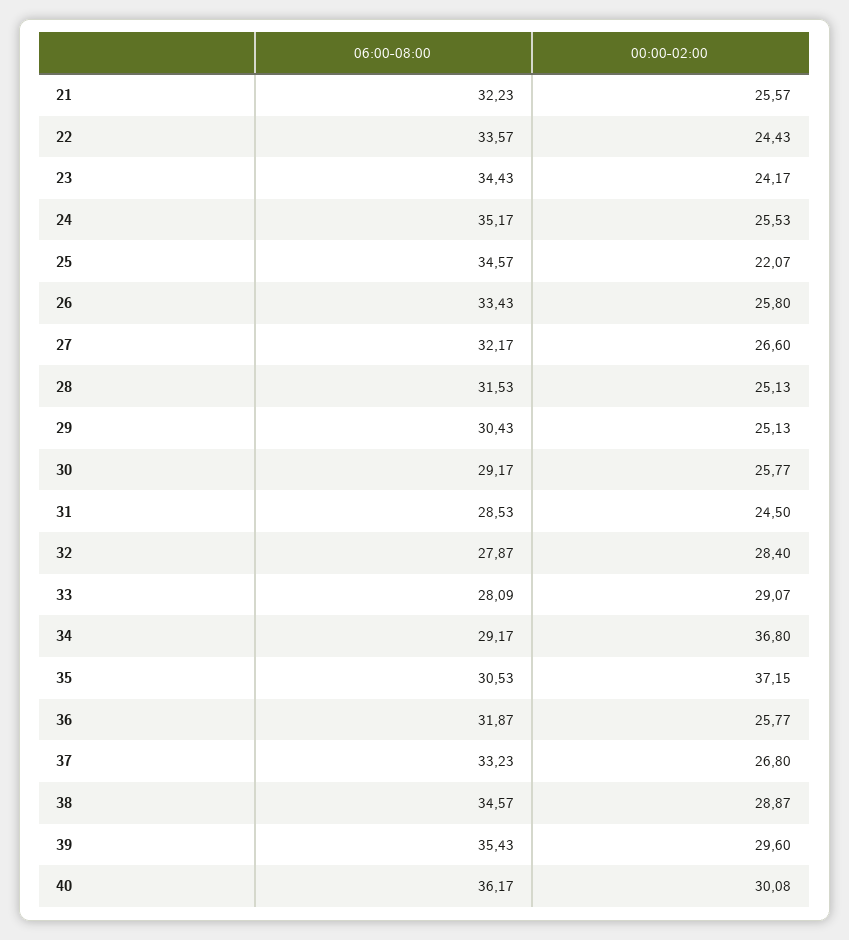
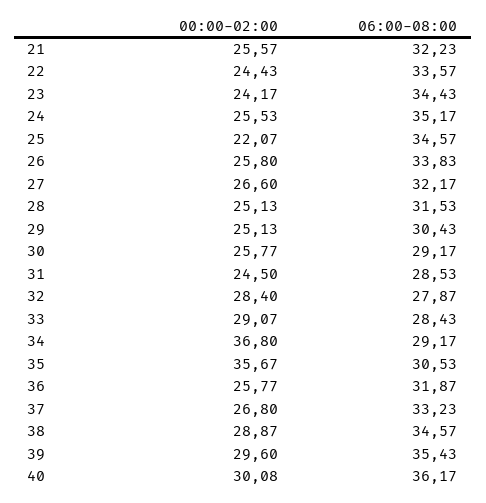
  {
    "06:00-08:00": {
      "21": 32.23,
      "22": 33.57,
      "23": 34.43,
      "24": 35.17,
      "25": 34.57,
-     "26": 33.43,
+     "26": 33.83,
      "27": 32.17,
      "28": 31.53,
      "29": 30.43,
      "30": 29.17,
      "31": 28.53,
      "32": 27.87,
-     "33": 28.09,
+     "33": 28.43,
      "34": 29.17,
      "35": 30.53,
      "36": 31.87,
      "37": 33.23,
      "38": 34.57,
      "39": 35.43,
      "40": 36.17
    },
    "00:00-02:00": {
      "21": 25.57,
      "22": 24.43,
      "23": 24.17,
      "24": 25.53,
      "25": 22.07,
      "26": 25.8,
      "27": 26.6,
      "28": 25.13,
      "29": 25.13,
      "30": 25.77,
      "31": 24.5,
      "32": 28.4,
      "33": 29.07,
      "34": 36.8,
-     "35": 37.15,
+     "35": 35.67,
      "36": 25.77,
      "37": 26.8,
      "38": 28.87,
      "39": 29.6,
      "40": 30.08
    }
  }

